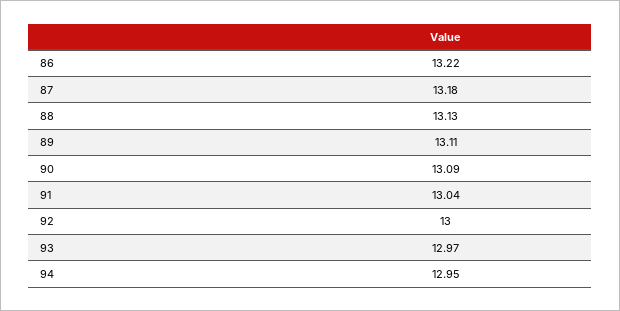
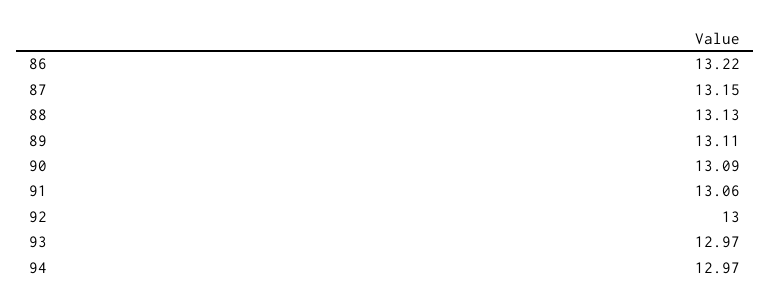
  {
    "86": 13.22,
-   "87": 13.18,
+   "87": 13.15,
    "88": 13.13,
    "89": 13.11,
    "90": 13.09,
-   "91": 13.04,
+   "91": 13.06,
    "92": 13,
    "93": 12.97,
-   "94": 12.95
+   "94": 12.97
  }

